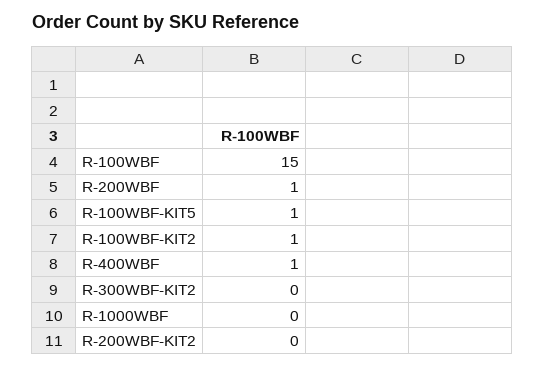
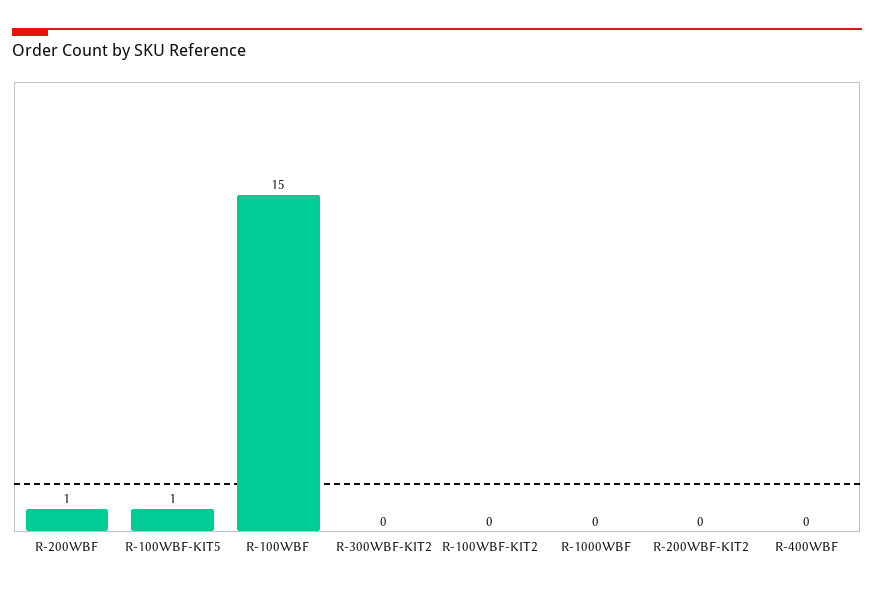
  {
    "R-100WBF": 15,
    "R-200WBF": 1,
    "R-100WBF-KIT5": 1,
-   "R-100WBF-KIT2": 1,
+   "R-100WBF-KIT2": 0,
-   "R-400WBF": 1,
+   "R-400WBF": 0,
    "R-300WBF-KIT2": 0,
    "R-1000WBF": 0,
    "R-200WBF-KIT2": 0
  }

